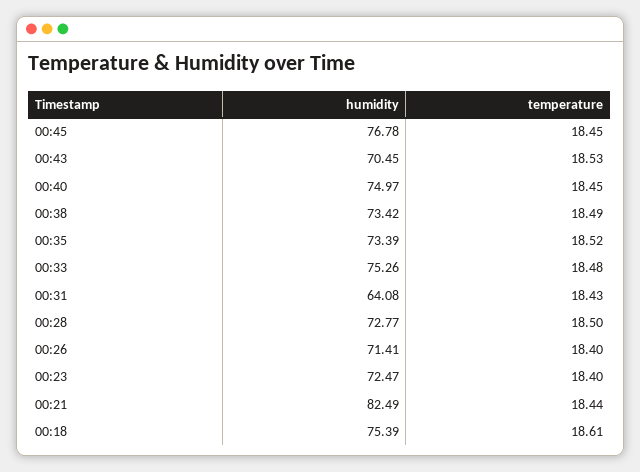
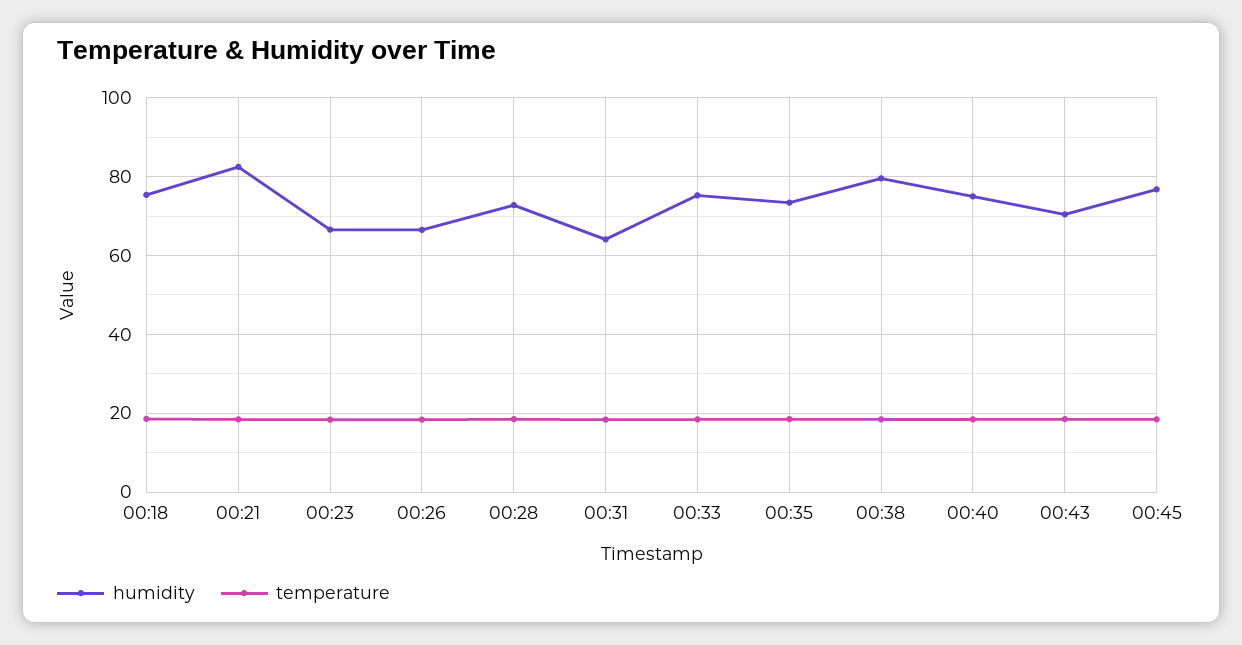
  {
    "humidity": {
      "00:45": 76.78,
      "00:43": 70.45,
      "00:40": 74.97,
-     "00:38": 73.42,
+     "00:38": 80,
      "00:35": 73.39,
      "00:33": 75.26,
      "00:31": 64.08,
      "00:28": 72.77,
-     "00:26": 71.41,
+     "00:26": 66,
-     "00:23": 72.47,
+     "00:23": 66,
      "00:21": 82.49,
      "00:18": 75.39
    },
    "temperature": {
      "00:45": 18.45,
      "00:43": 18.53,
      "00:40": 18.45,
      "00:38": 18.49,
      "00:35": 18.52,
      "00:33": 18.48,
      "00:31": 18.43,
      "00:28": 18.5,
      "00:26": 18.4,
      "00:23": 18.4,
      "00:21": 18.44,
      "00:18": 18.61
    }
  }

